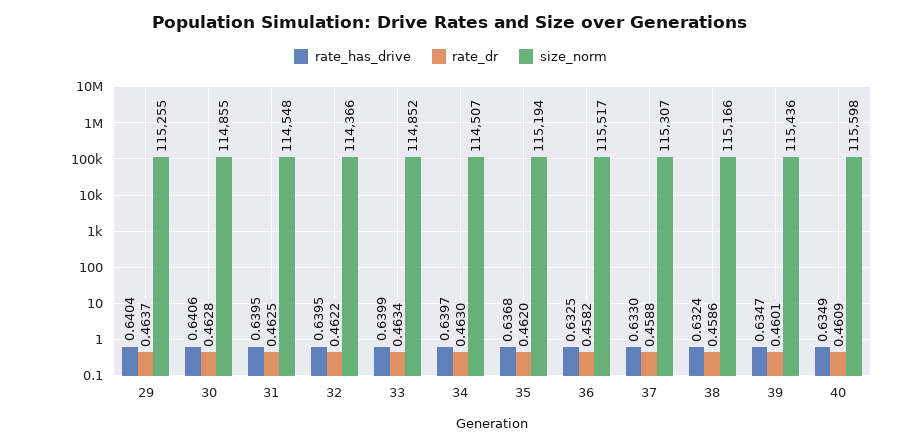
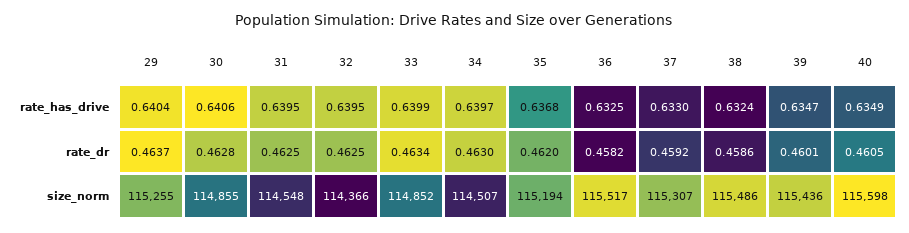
  {
    "rate_has_drive": {
      "29": 0.6404,
      "30": 0.6406,
      "31": 0.6395,
      "32": 0.6395,
      "33": 0.6399,
      "34": 0.6397,
      "35": 0.6368,
      "36": 0.6325,
      "37": 0.633,
      "38": 0.6324,
      "39": 0.6347,
      "40": 0.6349
    },
    "rate_dr": {
      "29": 0.4637,
      "30": 0.4628,
      "31": 0.4625,
-     "32": 0.4622,
+     "32": 0.4625,
      "33": 0.4634,
      "34": 0.463,
      "35": 0.462,
      "36": 0.4582,
-     "37": 0.4588,
+     "37": 0.4592,
      "38": 0.4586,
      "39": 0.4601,
-     "40": 0.4609
+     "40": 0.4605
    },
    "size_norm": {
      "29": 115255,
      "30": 114855,
      "31": 114548,
      "32": 114366,
      "33": 114852,
      "34": 114507,
      "35": 115194,
      "36": 115517,
      "37": 115307,
-     "38": 115166,
+     "38": 115486,
      "39": 115436,
      "40": 115598
    }
  }

